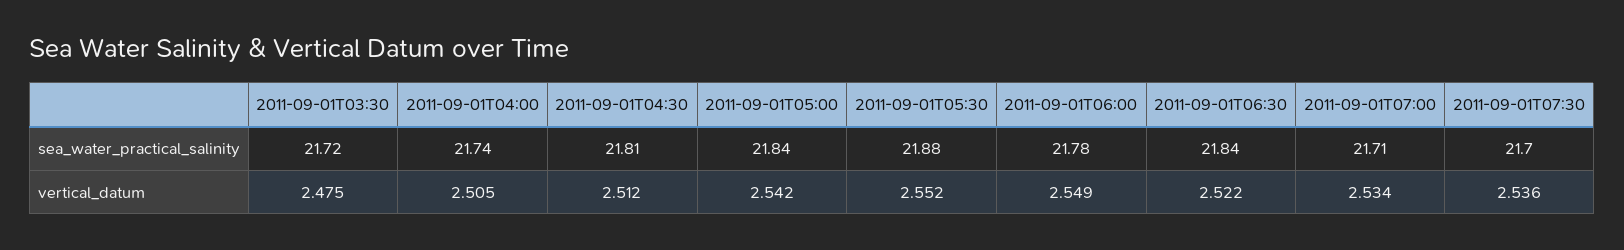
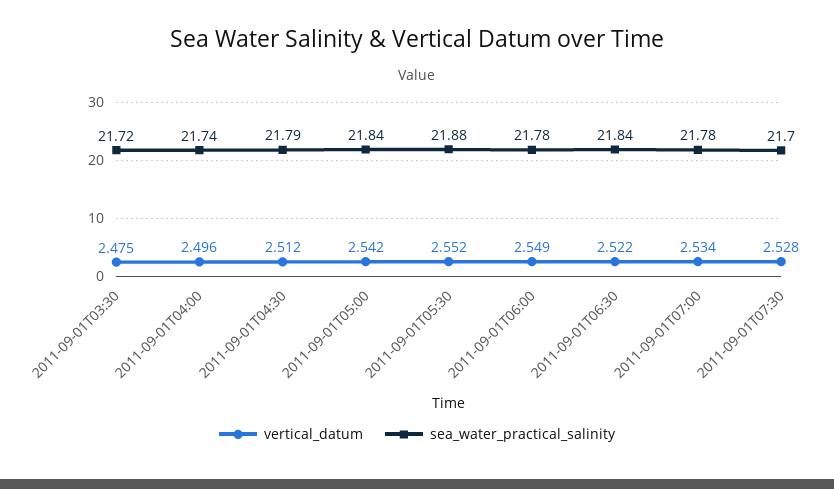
  {
    "sea_water_practical_salinity": {
      "2011-09-01T03:30": 21.72,
      "2011-09-01T04:00": 21.74,
-     "2011-09-01T04:30": 21.81,
+     "2011-09-01T04:30": 21.79,
      "2011-09-01T05:00": 21.84,
      "2011-09-01T05:30": 21.88,
      "2011-09-01T06:00": 21.78,
      "2011-09-01T06:30": 21.84,
-     "2011-09-01T07:00": 21.71,
+     "2011-09-01T07:00": 21.78,
      "2011-09-01T07:30": 21.7
    },
    "vertical_datum": {
      "2011-09-01T03:30": 2.475,
-     "2011-09-01T04:00": 2.505,
+     "2011-09-01T04:00": 2.496,
      "2011-09-01T04:30": 2.512,
      "2011-09-01T05:00": 2.542,
      "2011-09-01T05:30": 2.552,
      "2011-09-01T06:00": 2.549,
      "2011-09-01T06:30": 2.522,
      "2011-09-01T07:00": 2.534,
-     "2011-09-01T07:30": 2.536
+     "2011-09-01T07:30": 2.528
    }
  }

